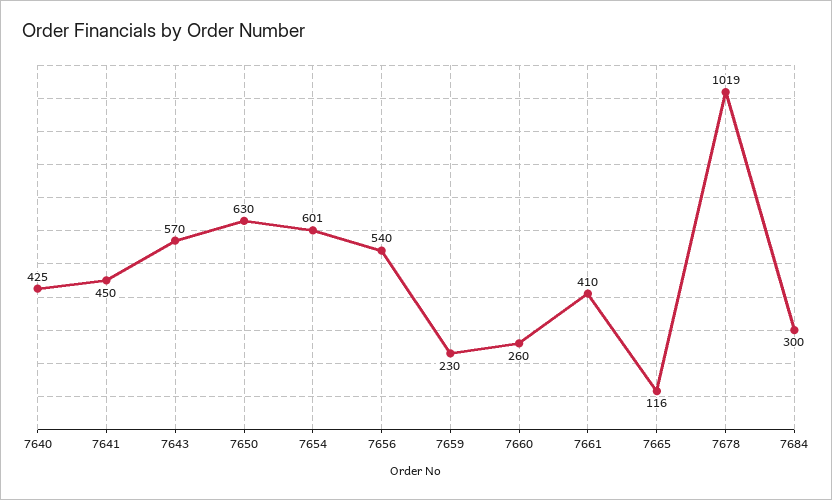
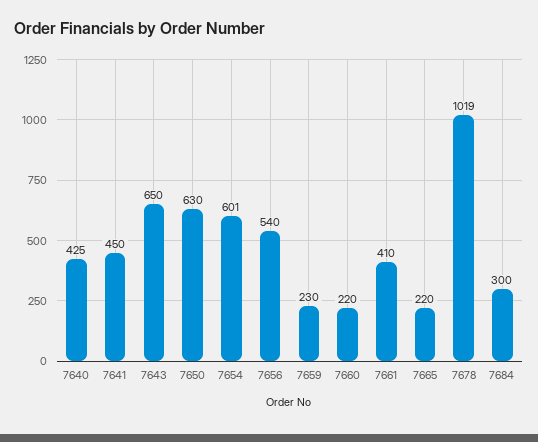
  {
    "7640": 425,
    "7641": 450,
-   "7643": 570,
+   "7643": 650,
    "7650": 630,
    "7654": 601,
    "7656": 540,
    "7659": 230,
-   "7660": 260,
+   "7660": 220,
    "7661": 410,
-   "7665": 116,
+   "7665": 220,
    "7678": 1019,
    "7684": 300
  }

